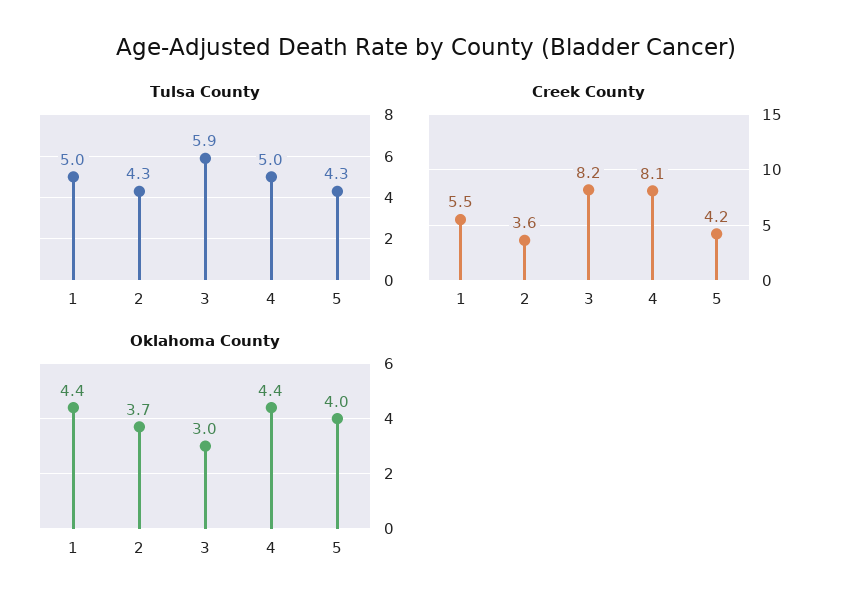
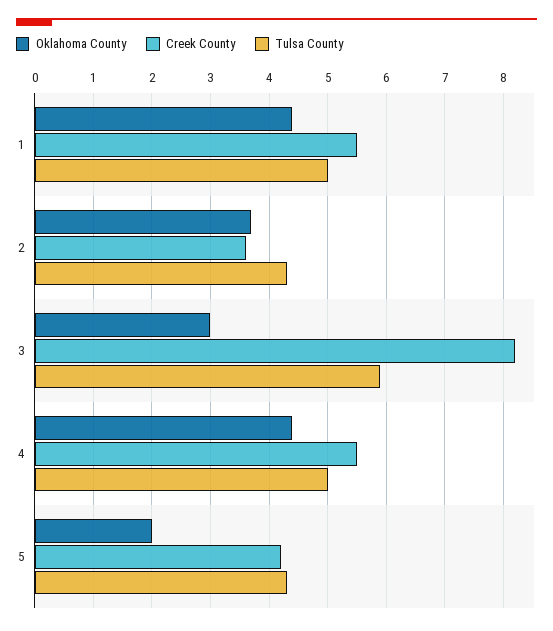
  {
    "Tulsa County": {
      "1": 5,
      "2": 4.3,
      "3": 5.9,
      "4": 5,
      "5": 4.3
    },
    "Creek County": {
      "1": 5.5,
      "2": 3.6,
      "3": 8.2,
-     "4": 8.1,
+     "4": 5.5,
      "5": 4.2
    },
    "Oklahoma County": {
      "1": 4.4,
      "2": 3.7,
      "3": 3,
      "4": 4.4,
-     "5": 4
+     "5": 2
    }
  }

